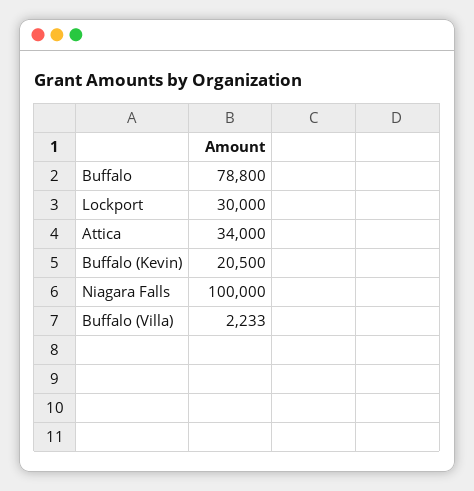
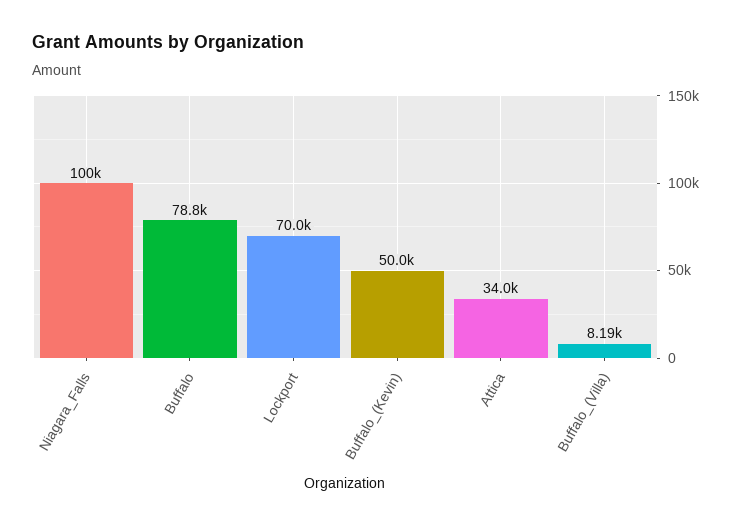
  {
    "Buffalo": 78800,
-   "Lockport": 30000,
+   "Lockport": 70000,
    "Attica": 34000,
-   "Buffalo (Kevin)": 20500,
+   "Buffalo (Kevin)": 50000,
    "Niagara Falls": 100000,
-   "Buffalo (Villa)": 2233
+   "Buffalo (Villa)": 8190
  }

